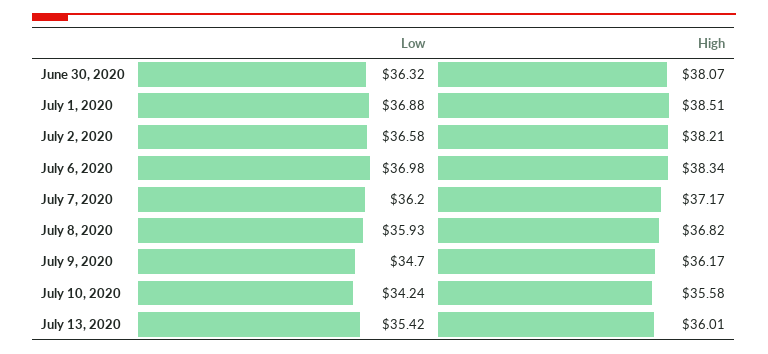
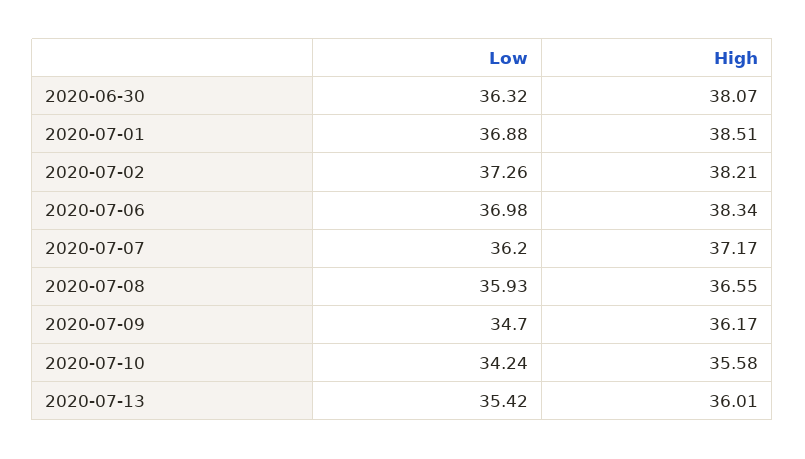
  {
    "Low": {
      "June 30, 2020": 36.32,
      "July 1, 2020": 36.88,
-     "July 2, 2020": 36.58,
+     "July 2, 2020": 37.26,
      "July 6, 2020": 36.98,
      "July 7, 2020": 36.2,
      "July 8, 2020": 35.93,
      "July 9, 2020": 34.7,
      "July 10, 2020": 34.24,
      "July 13, 2020": 35.42
    },
    "High": {
      "June 30, 2020": 38.07,
      "July 1, 2020": 38.51,
      "July 2, 2020": 38.21,
      "July 6, 2020": 38.34,
      "July 7, 2020": 37.17,
-     "July 8, 2020": 36.82,
+     "July 8, 2020": 36.55,
      "July 9, 2020": 36.17,
      "July 10, 2020": 35.58,
      "July 13, 2020": 36.01
    }
  }

